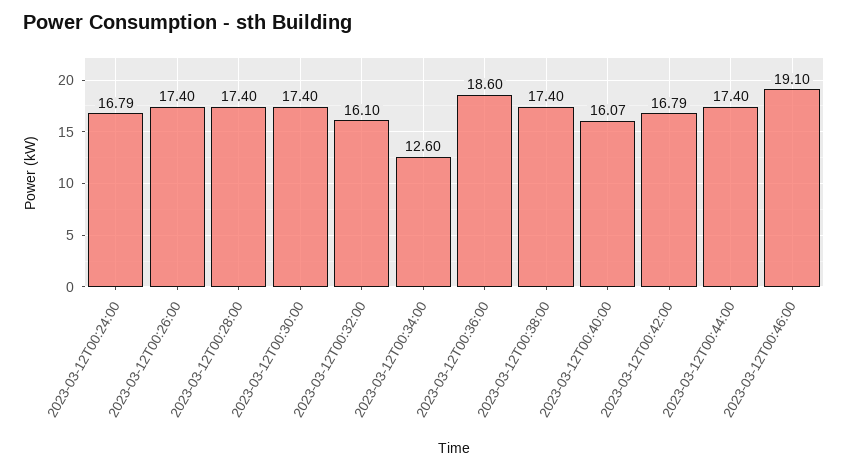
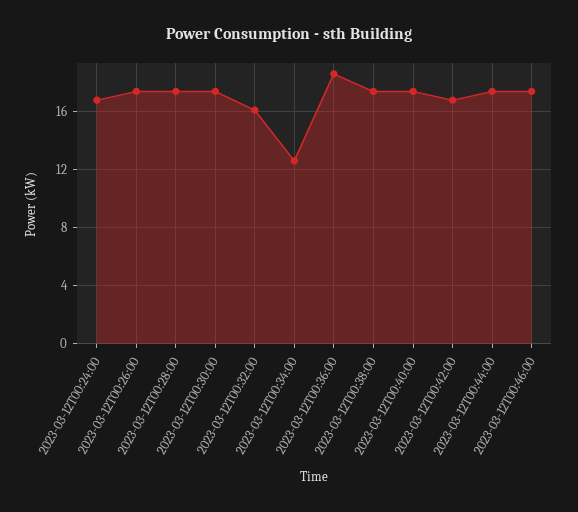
  {
    "2023-03-12T00:24:00": 16.79,
    "2023-03-12T00:26:00": 17.4,
    "2023-03-12T00:28:00": 17.4,
    "2023-03-12T00:30:00": 17.4,
    "2023-03-12T00:32:00": 16.1,
    "2023-03-12T00:34:00": 12.6,
    "2023-03-12T00:36:00": 18.6,
    "2023-03-12T00:38:00": 17.4,
-   "2023-03-12T00:40:00": 16.07,
+   "2023-03-12T00:40:00": 17.5,
    "2023-03-12T00:42:00": 16.79,
    "2023-03-12T00:44:00": 17.4,
-   "2023-03-12T00:46:00": 19.1
+   "2023-03-12T00:46:00": 17.5
  }

